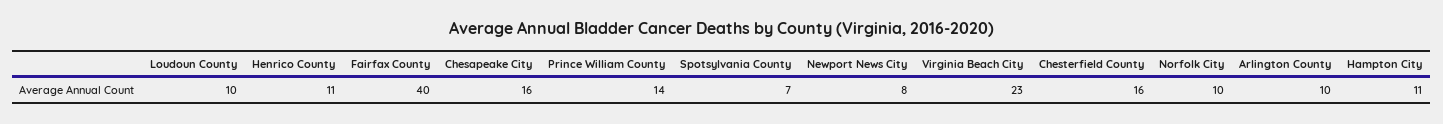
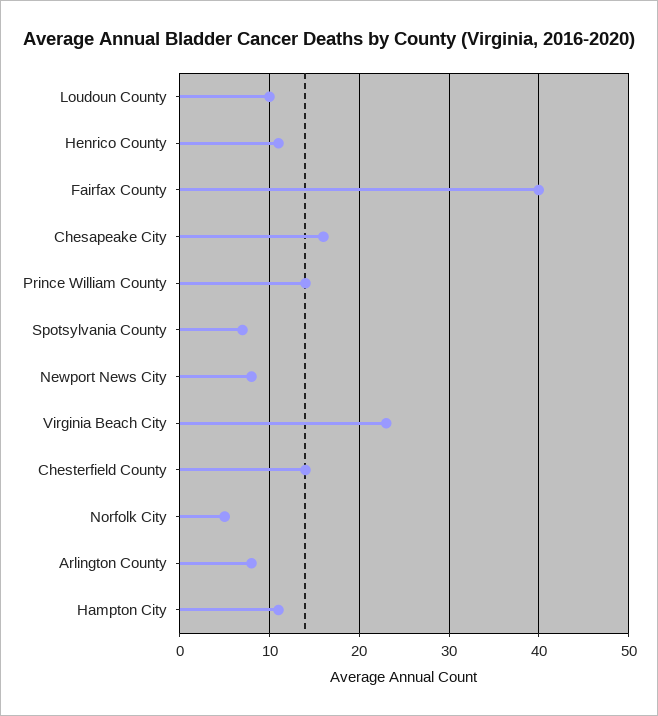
  {
    "Loudoun County": 10,
    "Henrico County": 11,
    "Fairfax County": 40,
    "Chesapeake City": 16,
    "Prince William County": 14,
    "Spotsylvania County": 7,
    "Newport News City": 8,
    "Virginia Beach City": 23,
-   "Chesterfield County": 16,
+   "Chesterfield County": 14,
-   "Norfolk City": 10,
+   "Norfolk City": 5,
-   "Arlington County": 10,
+   "Arlington County": 8,
    "Hampton City": 11
  }

